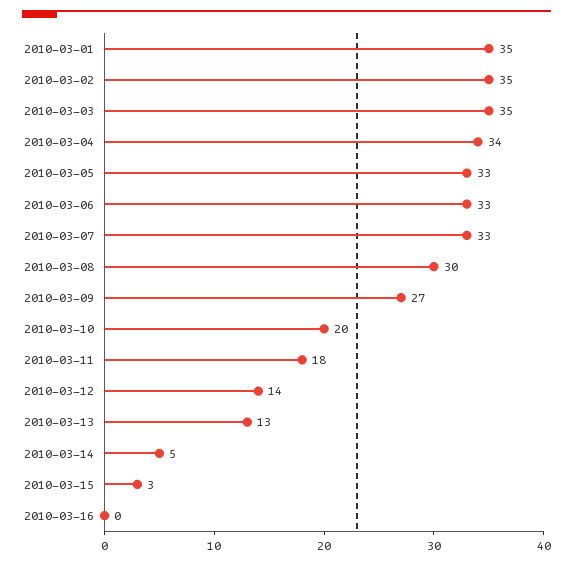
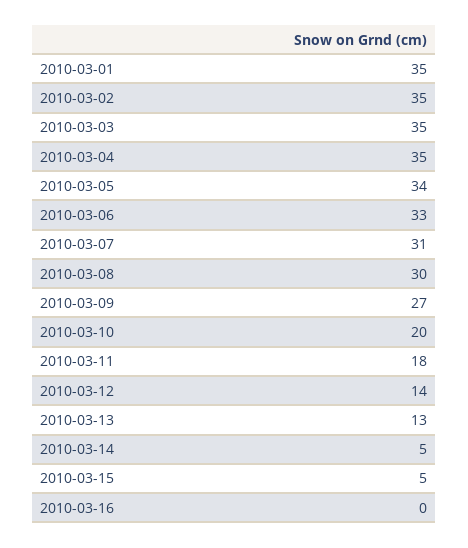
  {
    "2010-03-01": 35,
    "2010-03-02": 35,
    "2010-03-03": 35,
-   "2010-03-04": 34,
+   "2010-03-04": 35,
-   "2010-03-05": 33,
+   "2010-03-05": 34,
    "2010-03-06": 33,
-   "2010-03-07": 33,
+   "2010-03-07": 31,
    "2010-03-08": 30,
    "2010-03-09": 27,
    "2010-03-10": 20,
    "2010-03-11": 18,
    "2010-03-12": 14,
    "2010-03-13": 13,
    "2010-03-14": 5,
-   "2010-03-15": 3,
+   "2010-03-15": 5,
    "2010-03-16": 0
  }

